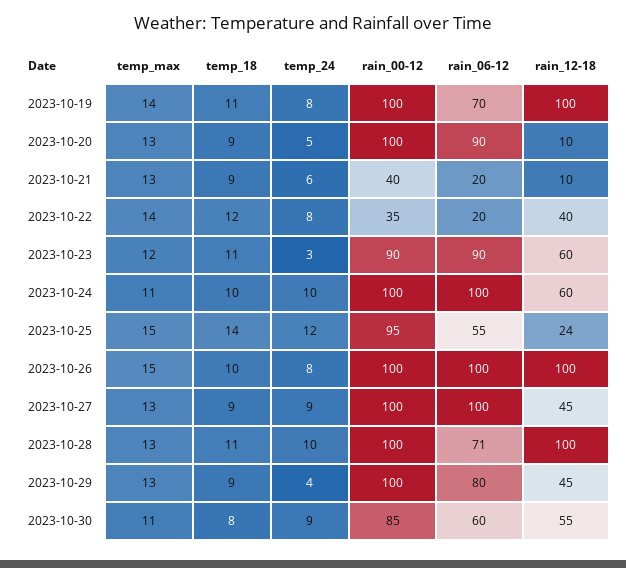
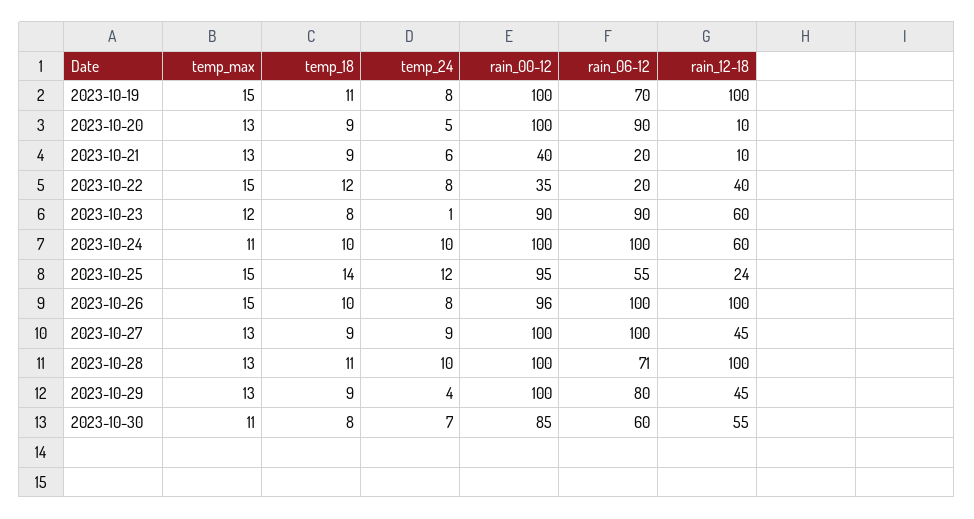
  {
    "temp_max": {
-     "2023-10-19": 14,
+     "2023-10-19": 15,
      "2023-10-20": 13,
      "2023-10-21": 13,
-     "2023-10-22": 14,
+     "2023-10-22": 15,
      "2023-10-23": 12,
      "2023-10-24": 11,
      "2023-10-25": 15,
      "2023-10-26": 15,
      "2023-10-27": 13,
      "2023-10-28": 13,
      "2023-10-29": 13,
      "2023-10-30": 11
    },
    "temp_18": {
      "2023-10-19": 11,
      "2023-10-20": 9,
      "2023-10-21": 9,
      "2023-10-22": 12,
-     "2023-10-23": 11,
+     "2023-10-23": 8,
      "2023-10-24": 10,
      "2023-10-25": 14,
      "2023-10-26": 10,
      "2023-10-27": 9,
      "2023-10-28": 11,
      "2023-10-29": 9,
      "2023-10-30": 8
    },
    "temp_24": {
      "2023-10-19": 8,
      "2023-10-20": 5,
      "2023-10-21": 6,
      "2023-10-22": 8,
-     "2023-10-23": 3,
+     "2023-10-23": 1,
      "2023-10-24": 10,
      "2023-10-25": 12,
      "2023-10-26": 8,
      "2023-10-27": 9,
      "2023-10-28": 10,
      "2023-10-29": 4,
-     "2023-10-30": 9
+     "2023-10-30": 7
    },
    "rain_00-12": {
      "2023-10-19": 100,
      "2023-10-20": 100,
      "2023-10-21": 40,
      "2023-10-22": 35,
      "2023-10-23": 90,
      "2023-10-24": 100,
      "2023-10-25": 95,
-     "2023-10-26": 100,
+     "2023-10-26": 96,
      "2023-10-27": 100,
      "2023-10-28": 100,
      "2023-10-29": 100,
      "2023-10-30": 85
    },
    "rain_06-12": {
      "2023-10-19": 70,
      "2023-10-20": 90,
      "2023-10-21": 20,
      "2023-10-22": 20,
      "2023-10-23": 90,
      "2023-10-24": 100,
      "2023-10-25": 55,
      "2023-10-26": 100,
      "2023-10-27": 100,
      "2023-10-28": 71,
      "2023-10-29": 80,
      "2023-10-30": 60
    },
    "rain_12-18": {
      "2023-10-19": 100,
      "2023-10-20": 10,
      "2023-10-21": 10,
      "2023-10-22": 40,
      "2023-10-23": 60,
      "2023-10-24": 60,
      "2023-10-25": 24,
      "2023-10-26": 100,
      "2023-10-27": 45,
      "2023-10-28": 100,
      "2023-10-29": 45,
      "2023-10-30": 55
    }
  }

